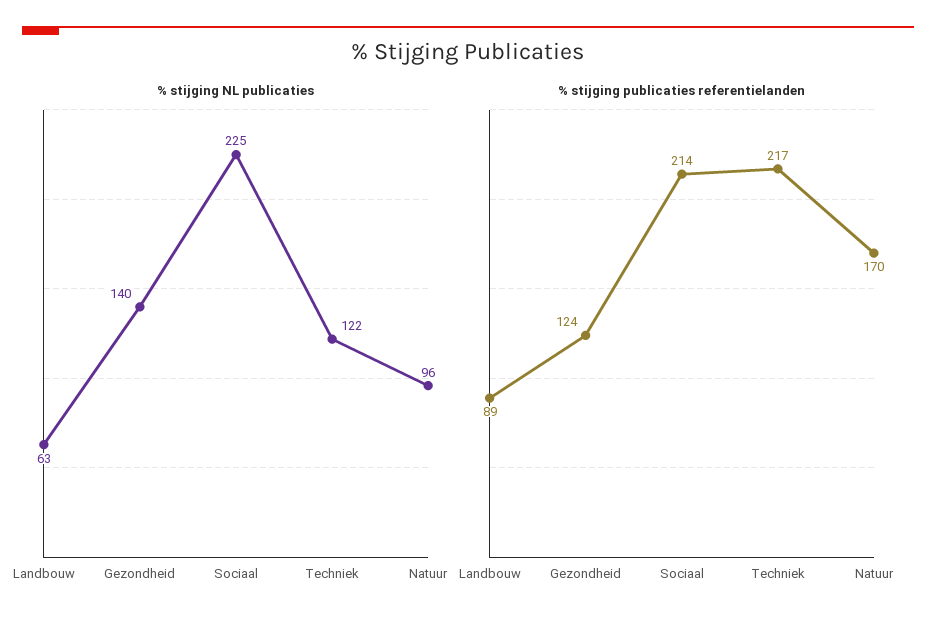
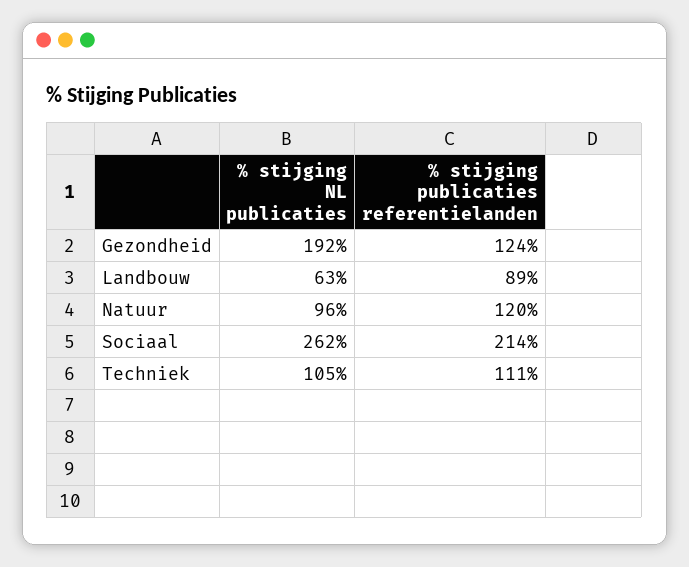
  {
    "% stijging NL publicaties": {
      "Landbouw": 63,
-     "Gezondheid": 140,
+     "Gezondheid": 192,
-     "Sociaal": 225,
+     "Sociaal": 262,
-     "Techniek": 122,
+     "Techniek": 105,
      "Natuur": 96
    },
    "% stijging publicaties referentielanden": {
      "Landbouw": 89,
      "Gezondheid": 124,
      "Sociaal": 214,
-     "Techniek": 217,
+     "Techniek": 111,
-     "Natuur": 170
+     "Natuur": 120
    }
  }

